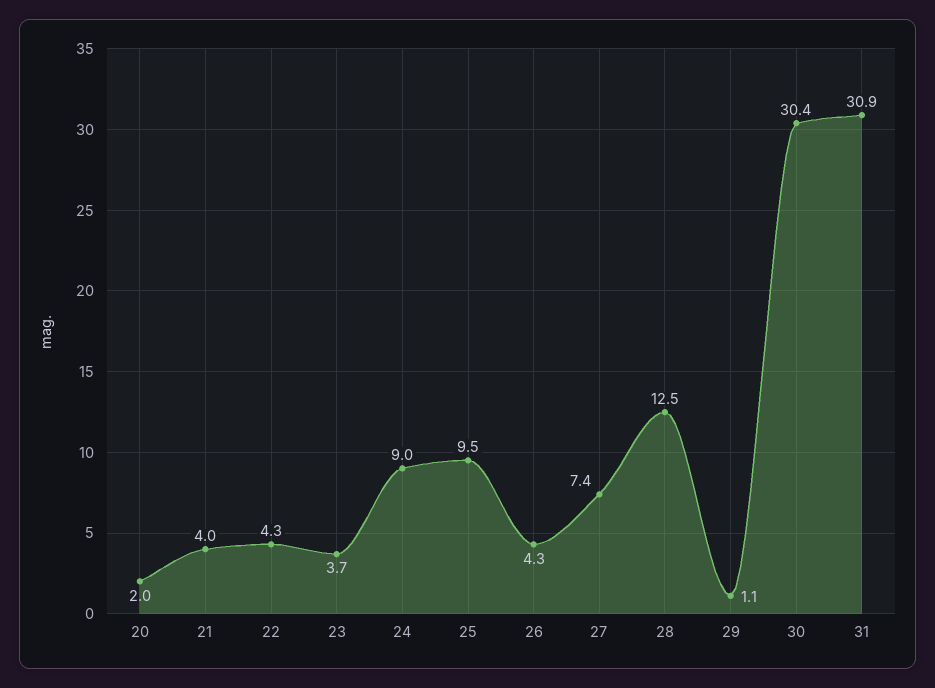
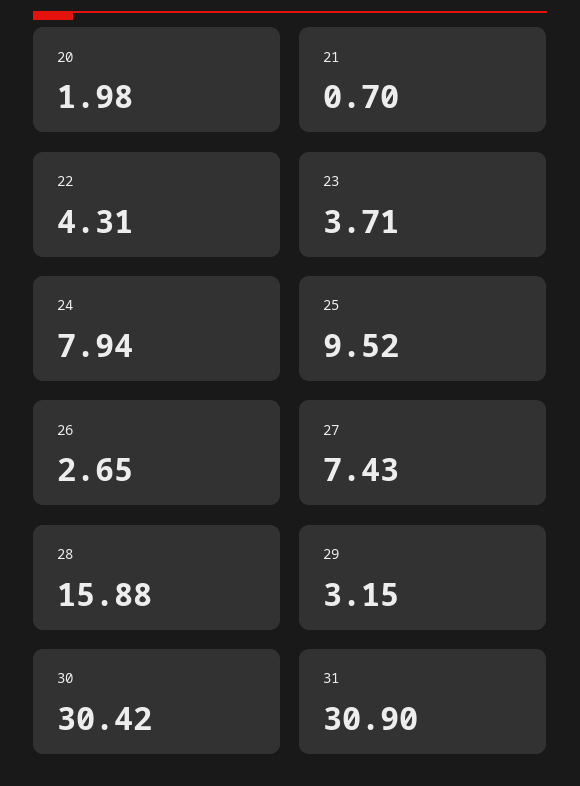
  {
    "20": 1.98,
-   "21": 4,
+   "21": 0.7,
    "22": 4.31,
    "23": 3.71,
-   "24": 9,
+   "24": 7.94,
    "25": 9.52,
-   "26": 4.3,
+   "26": 2.65,
    "27": 7.43,
-   "28": 12.5,
+   "28": 15.88,
-   "29": 1.1,
+   "29": 3.15,
    "30": 30.42,
    "31": 30.9
  }

